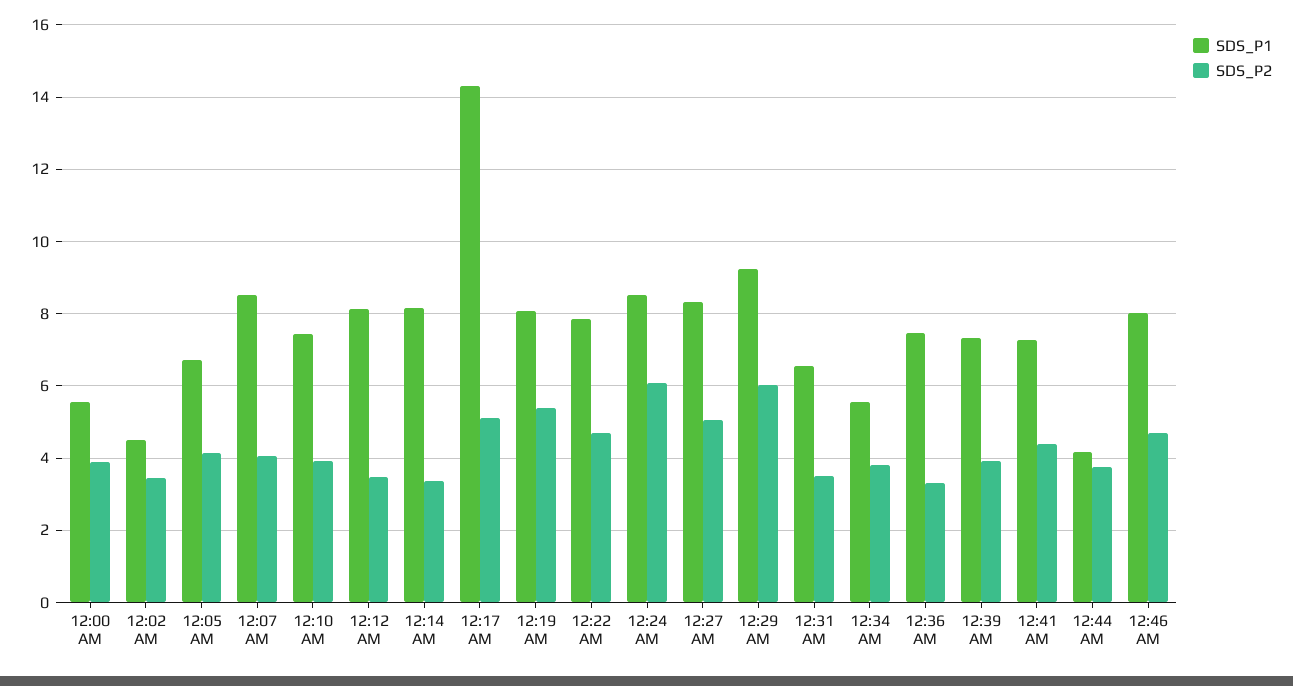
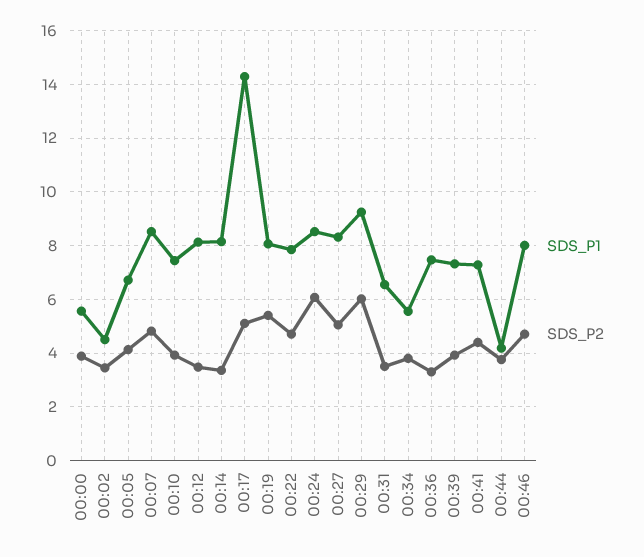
  {
    "SDS_P1": {
      "12:00 AM": 5.6,
      "12:02 AM": 4.6,
      "12:05 AM": 6.8,
      "12:07 AM": 8.6,
      "12:10 AM": 7.4,
      "12:12 AM": 8.2,
      "12:14 AM": 8.2,
      "12:17 AM": 14.4,
      "12:19 AM": 8,
      "12:22 AM": 7.8,
      "12:24 AM": 8.6,
      "12:27 AM": 8.4,
      "12:29 AM": 9.2,
      "12:31 AM": 6.6,
      "12:34 AM": 5.6,
      "12:36 AM": 7.4,
      "12:39 AM": 7.4,
      "12:41 AM": 7.2,
      "12:44 AM": 4.2,
      "12:46 AM": 8
    },
    "SDS_P2": {
      "12:00 AM": 3.8,
      "12:02 AM": 3.4,
      "12:05 AM": 4.2,
-     "12:07 AM": 4,
+     "12:07 AM": 4.75,
      "12:10 AM": 4,
      "12:12 AM": 3.4,
      "12:14 AM": 3.4,
      "12:17 AM": 5.2,
      "12:19 AM": 5.4,
      "12:22 AM": 4.8,
      "12:24 AM": 6,
      "12:27 AM": 5,
      "12:29 AM": 6,
      "12:31 AM": 3.6,
      "12:34 AM": 3.8,
      "12:36 AM": 3.4,
      "12:39 AM": 4,
      "12:41 AM": 4.4,
      "12:44 AM": 3.8,
      "12:46 AM": 4.8
    }
  }

